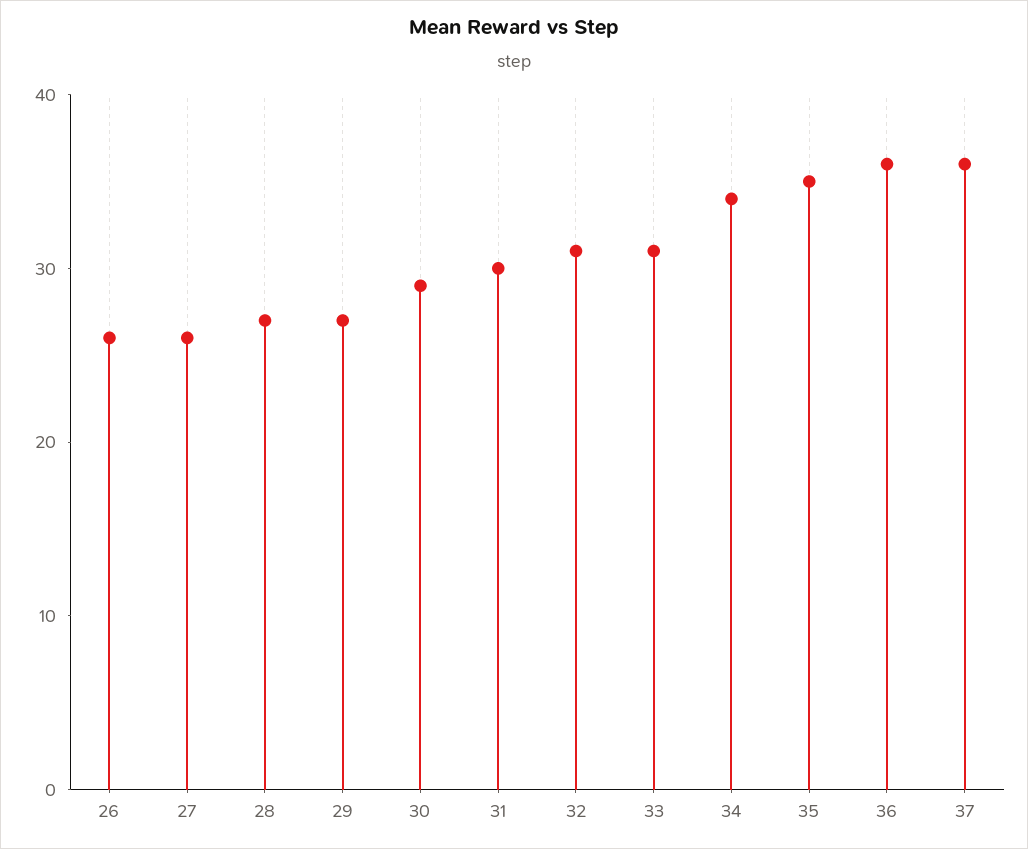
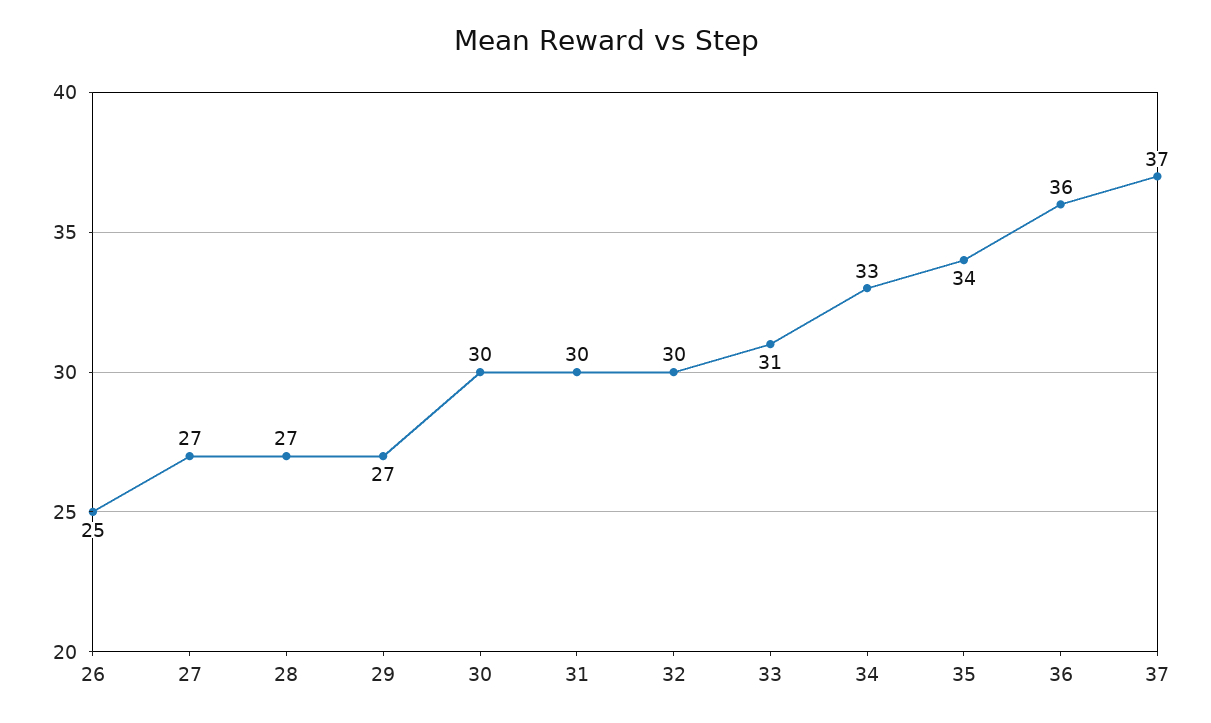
  {
-   "26": 26,
+   "26": 25,
-   "27": 26,
+   "27": 27,
    "28": 27,
    "29": 27,
-   "30": 29,
+   "30": 30,
    "31": 30,
-   "32": 31,
+   "32": 30,
    "33": 31,
-   "34": 34,
+   "34": 33,
-   "35": 35,
+   "35": 34,
    "36": 36,
-   "37": 36
+   "37": 37
  }

